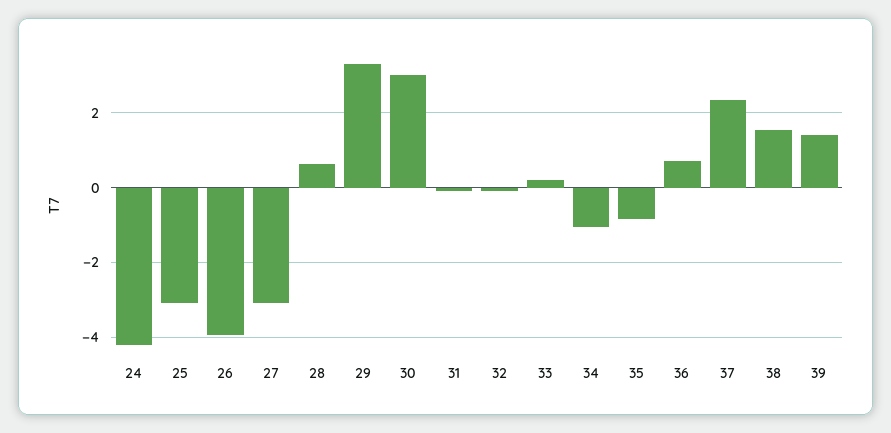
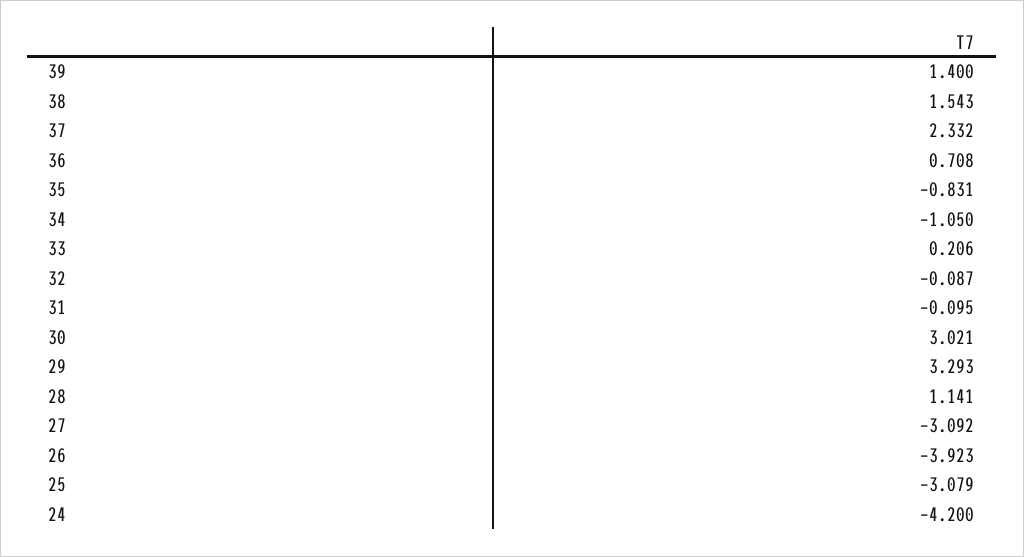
  {
    "24": -4.2,
    "25": -3.079,
    "26": -3.923,
    "27": -3.092,
-   "28": 0.6,
+   "28": 1.141,
    "29": 3.293,
    "30": 3.021,
    "31": -0.095,
    "32": -0.087,
    "33": 0.206,
    "34": -1.05,
    "35": -0.831,
    "36": 0.708,
    "37": 2.332,
    "38": 1.543,
    "39": 1.4
  }

